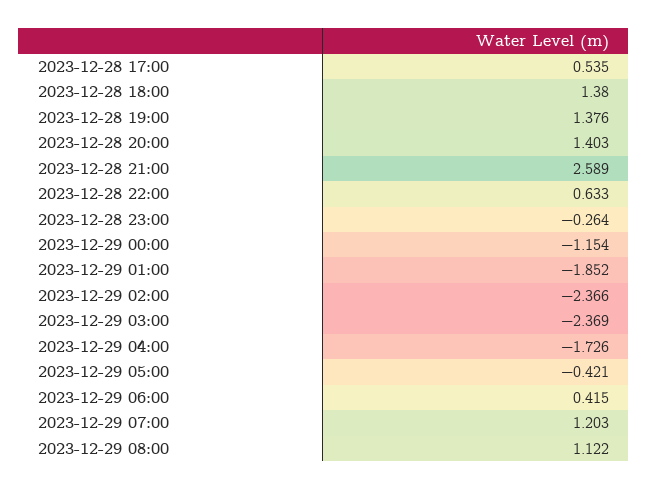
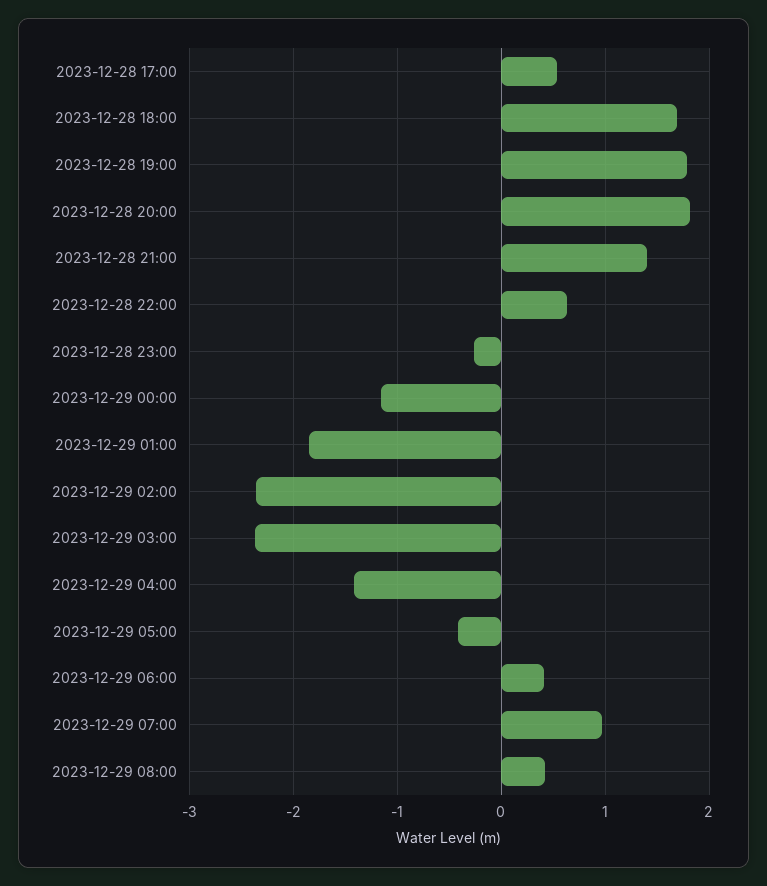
  {
    "2023-12-28 17:00": 0.535,
-   "2023-12-28 18:00": 1.38,
+   "2023-12-28 18:00": 1.7,
-   "2023-12-28 19:00": 1.376,
+   "2023-12-28 19:00": 1.8,
-   "2023-12-28 20:00": 1.403,
+   "2023-12-28 20:00": 1.8,
-   "2023-12-28 21:00": 2.589,
+   "2023-12-28 21:00": 1.4,
    "2023-12-28 22:00": 0.633,
    "2023-12-28 23:00": -0.264,
    "2023-12-29 00:00": -1.154,
    "2023-12-29 01:00": -1.852,
    "2023-12-29 02:00": -2.366,
    "2023-12-29 03:00": -2.369,
-   "2023-12-29 04:00": -1.726,
+   "2023-12-29 04:00": -1.4,
    "2023-12-29 05:00": -0.421,
    "2023-12-29 06:00": 0.415,
-   "2023-12-29 07:00": 1.203,
+   "2023-12-29 07:00": 1,
-   "2023-12-29 08:00": 1.122
+   "2023-12-29 08:00": 0.4
  }

